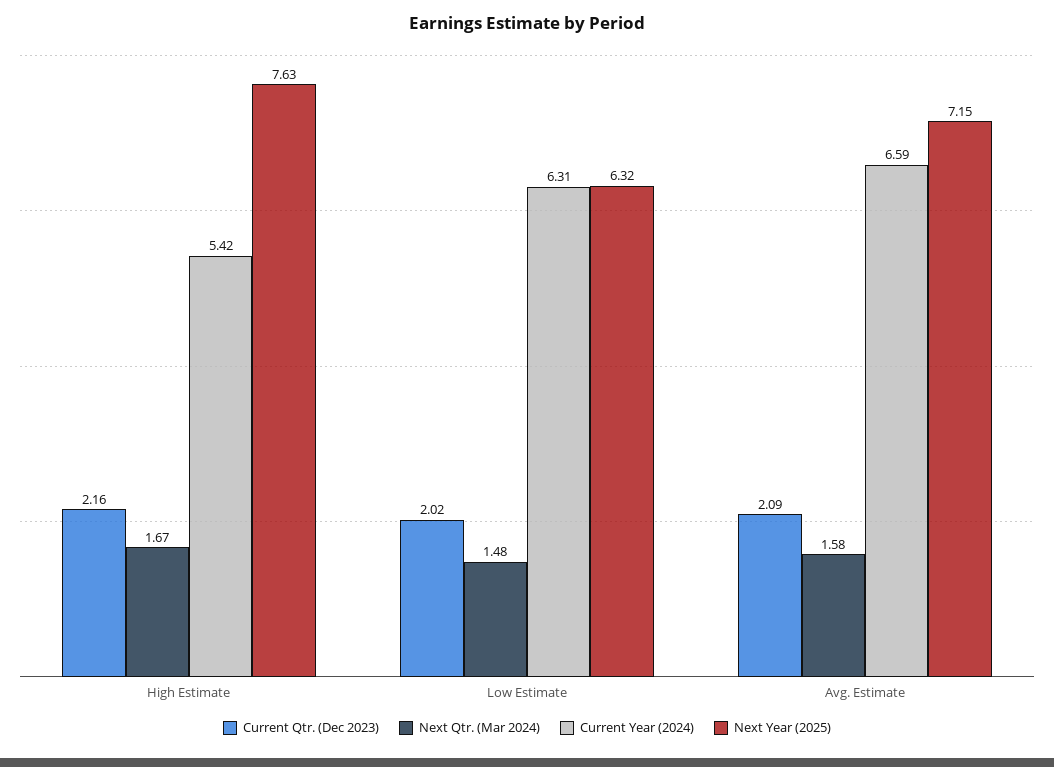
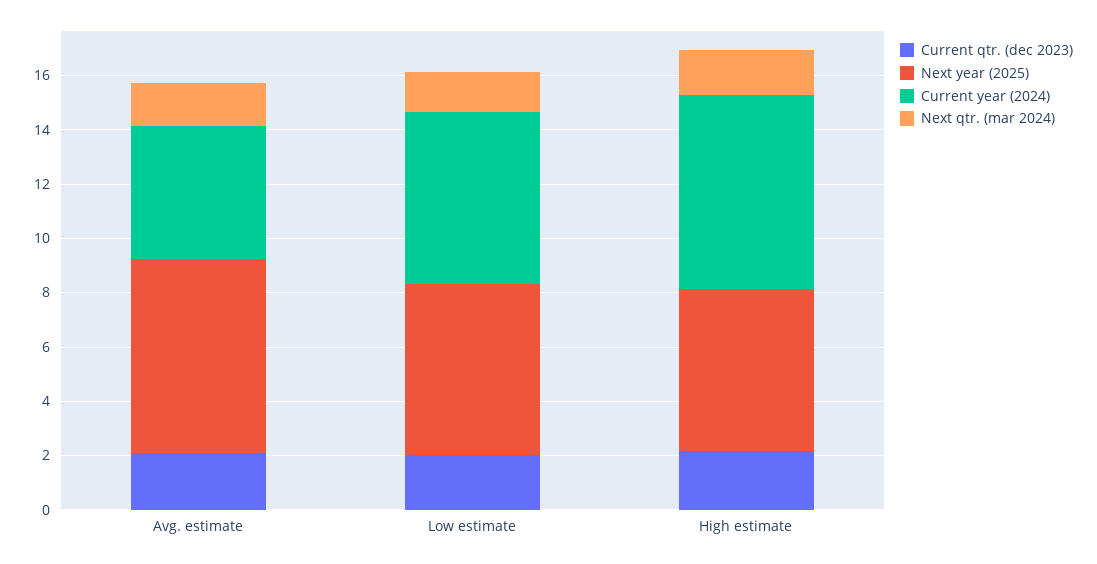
  {
    "Current Qtr. (Dec 2023)": {
      "High Estimate": 2.16,
      "Low Estimate": 2.02,
      "Avg. Estimate": 2.09
    },
    "Next Qtr. (Mar 2024)": {
      "High Estimate": 1.67,
      "Low Estimate": 1.48,
      "Avg. Estimate": 1.58
    },
    "Current Year (2024)": {
-     "High Estimate": 5.42,
+     "High Estimate": 7,
      "Low Estimate": 6.31,
-     "Avg. Estimate": 6.59
+     "Avg. Estimate": 5
    },
    "Next Year (2025)": {
-     "High Estimate": 7.63,
+     "High Estimate": 6,
      "Low Estimate": 6.32,
      "Avg. Estimate": 7.15
    }
  }

